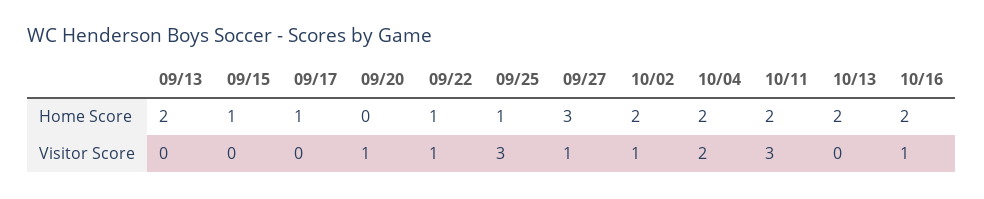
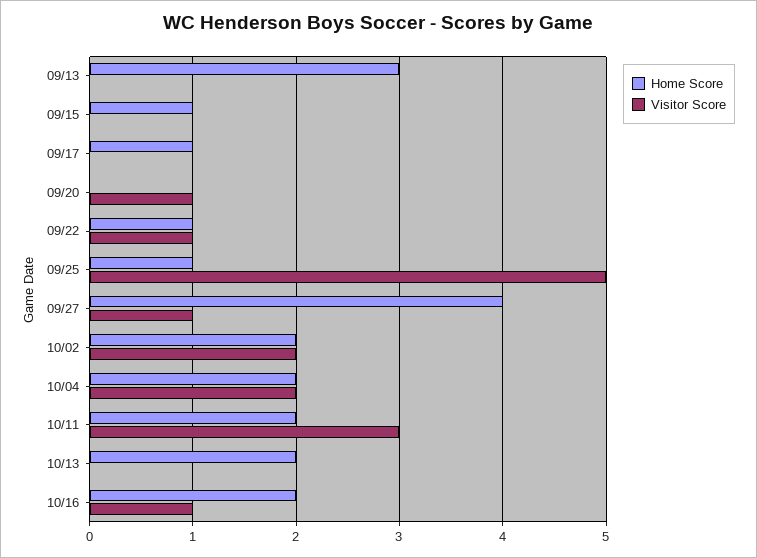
  {
    "Home Score": {
-     "09/13": 2,
+     "09/13": 3,
      "09/15": 1,
      "09/17": 1,
      "09/20": 0,
      "09/22": 1,
      "09/25": 1,
-     "09/27": 3,
+     "09/27": 4,
      "10/02": 2,
      "10/04": 2,
      "10/11": 2,
      "10/13": 2,
      "10/16": 2
    },
    "Visitor Score": {
      "09/13": 0,
      "09/15": 0,
      "09/17": 0,
      "09/20": 1,
      "09/22": 1,
-     "09/25": 3,
+     "09/25": 5,
      "09/27": 1,
-     "10/02": 1,
+     "10/02": 2,
      "10/04": 2,
      "10/11": 3,
      "10/13": 0,
      "10/16": 1
    }
  }

